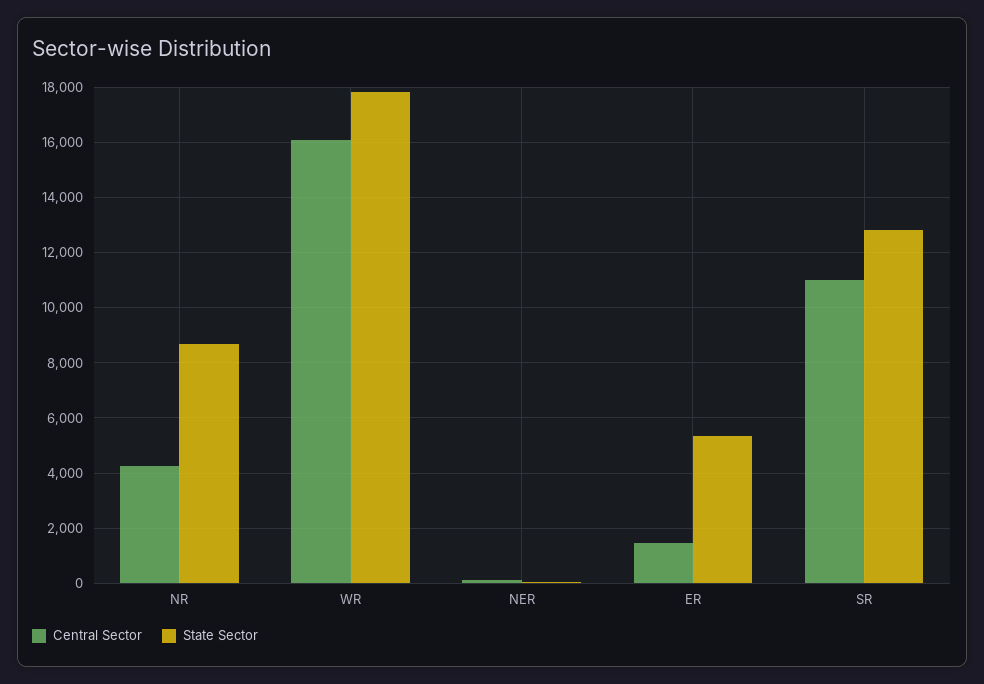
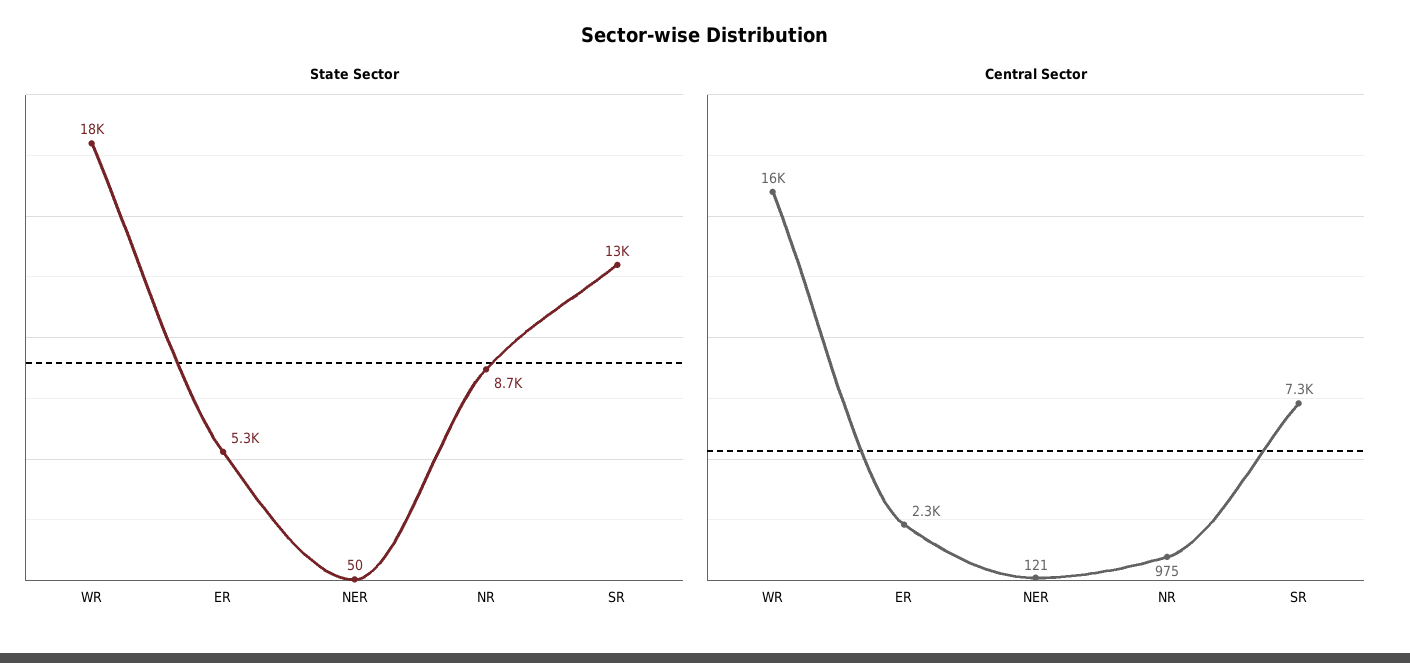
  {
    "Central Sector": {
-     "NR": 4250,
+     "NR": 975,
      "WR": 16000,
      "NER": 121,
-     "ER": 1500,
+     "ER": 2300,
-     "SR": 11000
+     "SR": 7300
    },
    "State Sector": {
      "NR": 8700,
      "WR": 18000,
      "NER": 50,
      "ER": 5300,
      "SR": 13000
    }
  }

